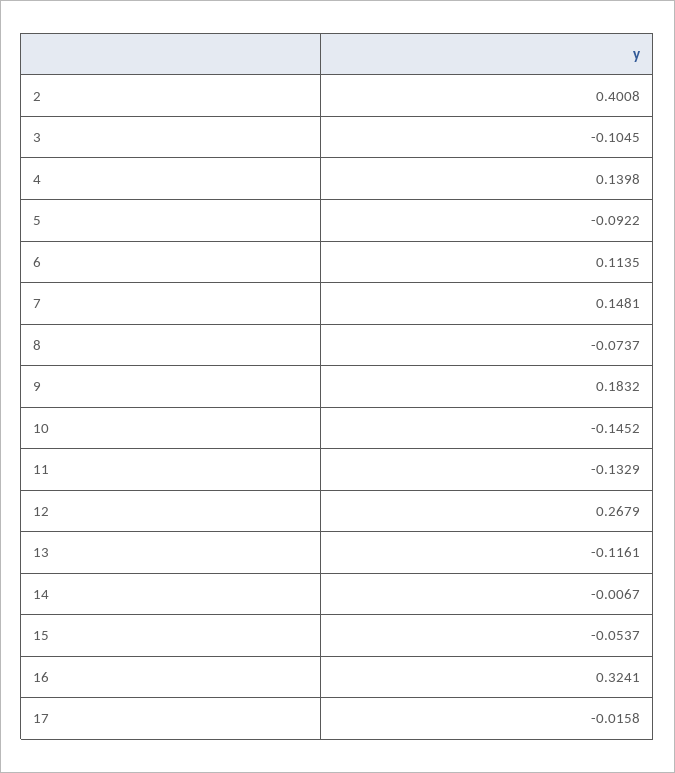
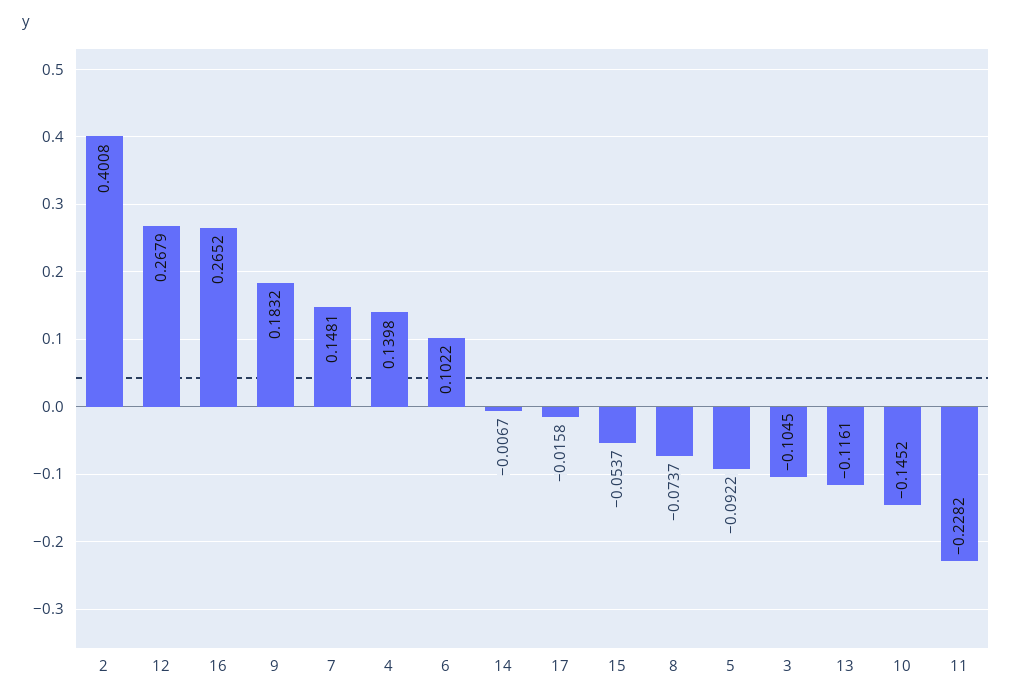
  {
    "2": 0.4008,
    "3": -0.1045,
    "4": 0.1398,
    "5": -0.0922,
-   "6": 0.1135,
+   "6": 0.1022,
    "7": 0.1481,
    "8": -0.0737,
    "9": 0.1832,
    "10": -0.1452,
-   "11": -0.1329,
+   "11": -0.2282,
    "12": 0.2679,
    "13": -0.1161,
    "14": -0.0067,
    "15": -0.0537,
-   "16": 0.3241,
+   "16": 0.2652,
    "17": -0.0158
  }

